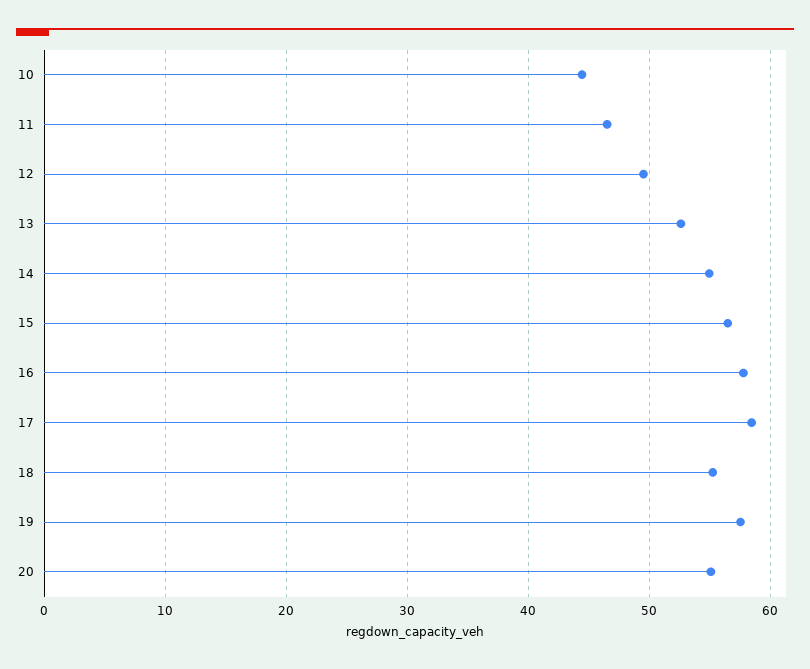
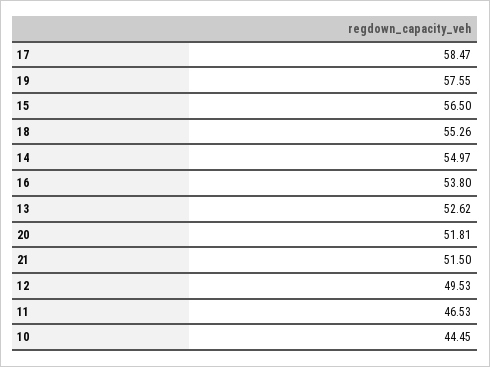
  {
    "10": 44.45,
    "11": 46.53,
    "12": 49.53,
    "13": 52.62,
    "14": 54.97,
    "15": 56.5,
-   "16": 58,
+   "16": 53.8,
    "17": 58.47,
    "18": 55.26,
    "19": 57.55,
-   "20": 55
+   "20": 51.81,
+   "21": 51.5
  }

